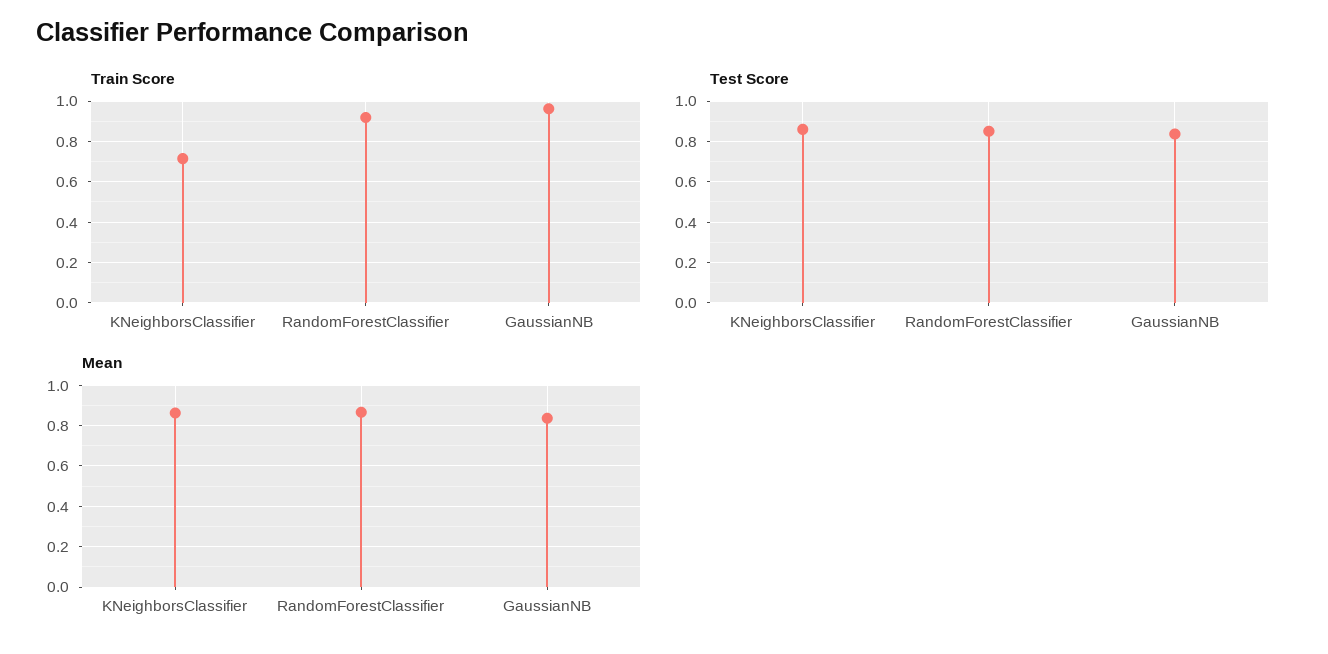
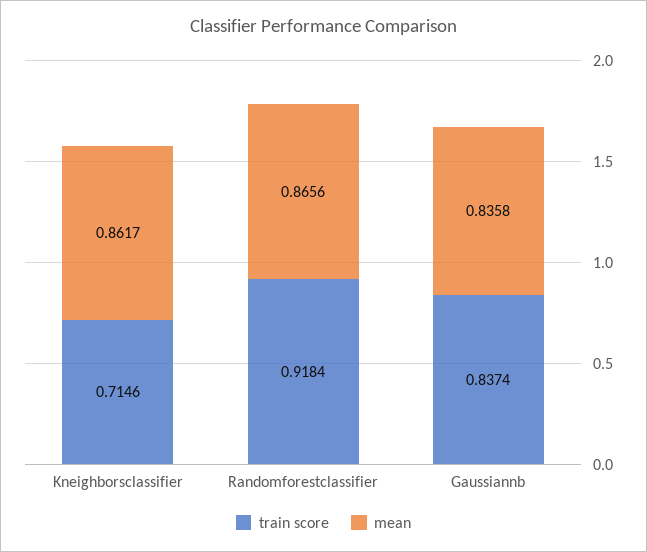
  {
    "Train Score": {
      "KNeighborsClassifier": 0.7146,
      "RandomForestClassifier": 0.9184,
-     "GaussianNB": 0.95
+     "GaussianNB": 0.8374
    },
-   "Test Score": {
-     "KNeighborsClassifier": 0.85,
-     "RandomForestClassifier": 0.85,
-     "GaussianNB": 0.85
-   },
    "Mean": {
      "KNeighborsClassifier": 0.8617,
      "RandomForestClassifier": 0.8656,
      "GaussianNB": 0.8358
    }
  }

